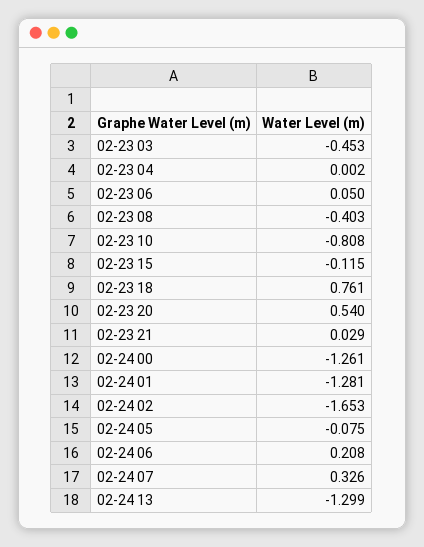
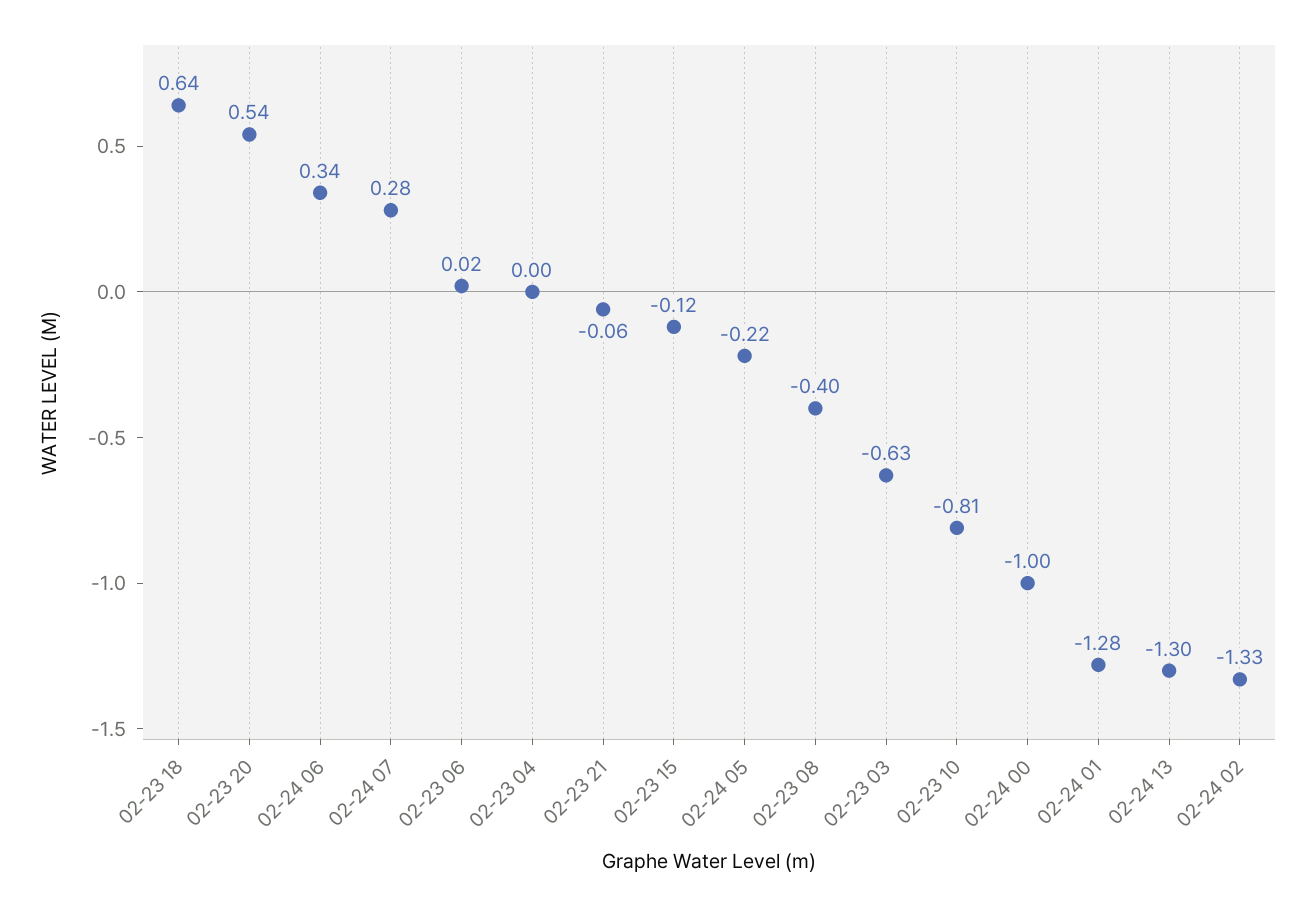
  {
-   "02-23 03": -0.453,
+   "02-23 03": -0.63,
    "02-23 04": 0.002,
-   "02-23 06": 0.05,
+   "02-23 06": 0.02,
    "02-23 08": -0.403,
    "02-23 10": -0.808,
    "02-23 15": -0.115,
-   "02-23 18": 0.761,
+   "02-23 18": 0.64,
    "02-23 20": 0.54,
-   "02-23 21": 0.029,
+   "02-23 21": -0.06,
-   "02-24 00": -1.261,
+   "02-24 00": -1,
    "02-24 01": -1.281,
-   "02-24 02": -1.653,
+   "02-24 02": -1.33,
-   "02-24 05": -0.075,
+   "02-24 05": -0.22,
-   "02-24 06": 0.208,
+   "02-24 06": 0.34,
-   "02-24 07": 0.326,
+   "02-24 07": 0.28,
    "02-24 13": -1.299
  }

